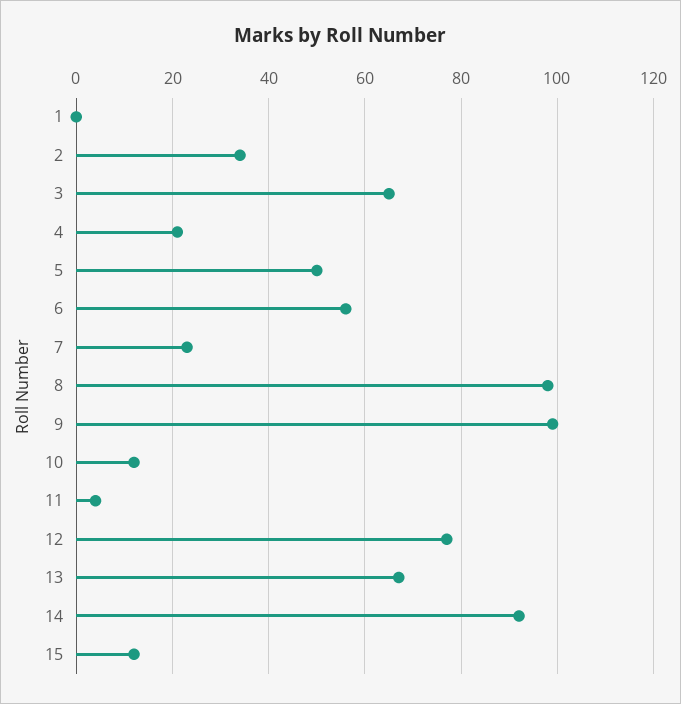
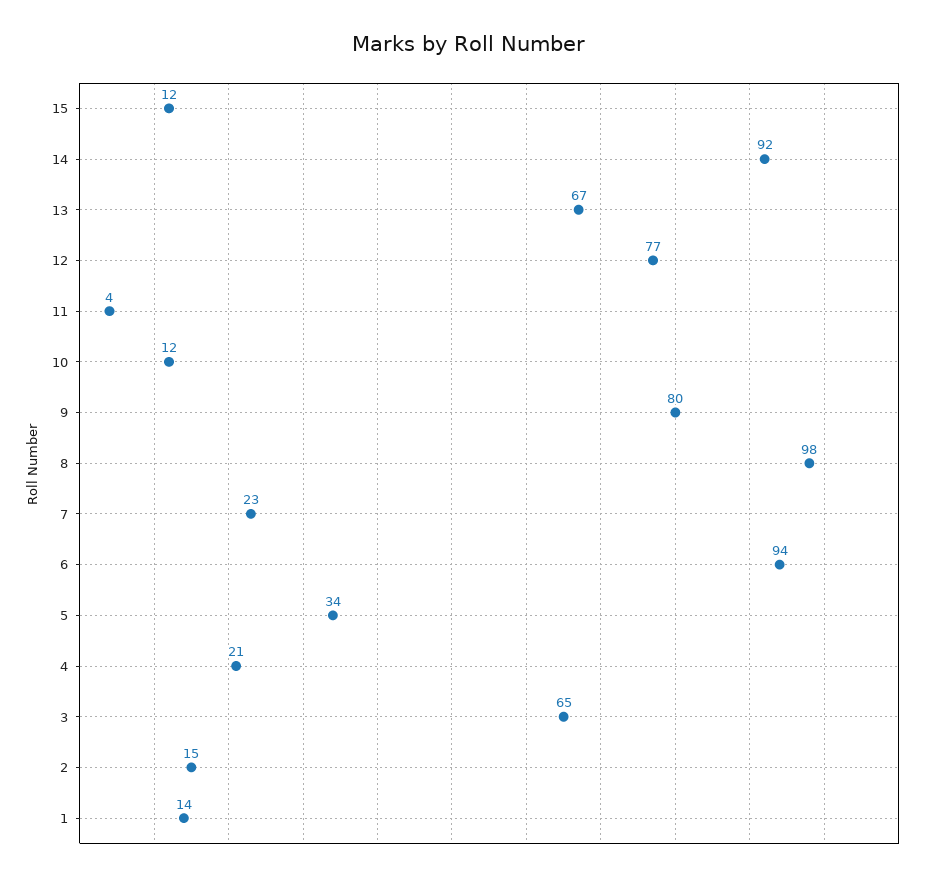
  {
-   "1": 0,
+   "1": 14,
-   "2": 35,
+   "2": 15,
    "3": 65,
    "4": 21,
-   "5": 50,
+   "5": 34,
-   "6": 55,
+   "6": 94,
    "7": 23,
    "8": 98,
-   "9": 100,
+   "9": 80,
    "10": 12,
    "11": 4,
    "12": 77,
    "13": 67,
    "14": 92,
    "15": 12
  }

